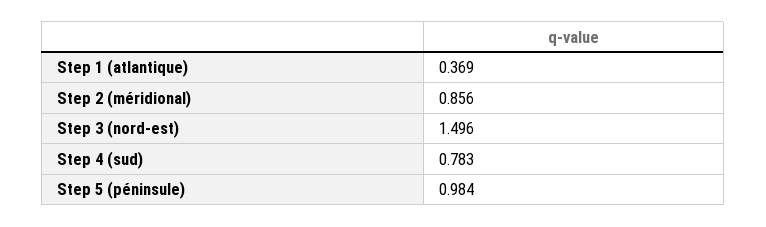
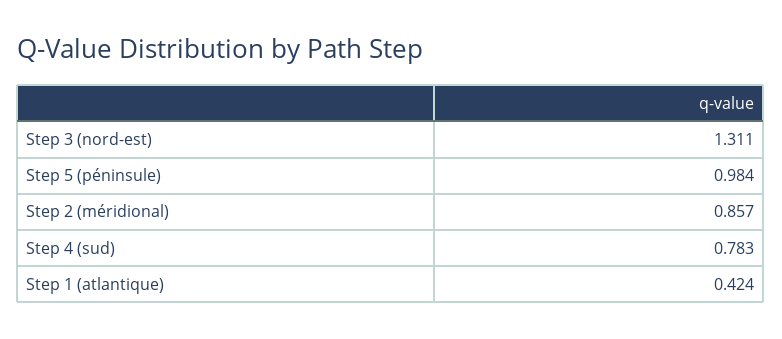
  {
-   "Step 1 (atlantique)": 0.369,
+   "Step 1 (atlantique)": 0.424,
-   "Step 2 (méridional)": 0.856,
+   "Step 2 (méridional)": 0.857,
-   "Step 3 (nord-est)": 1.496,
+   "Step 3 (nord-est)": 1.311,
    "Step 4 (sud)": 0.783,
    "Step 5 (péninsule)": 0.984
  }

